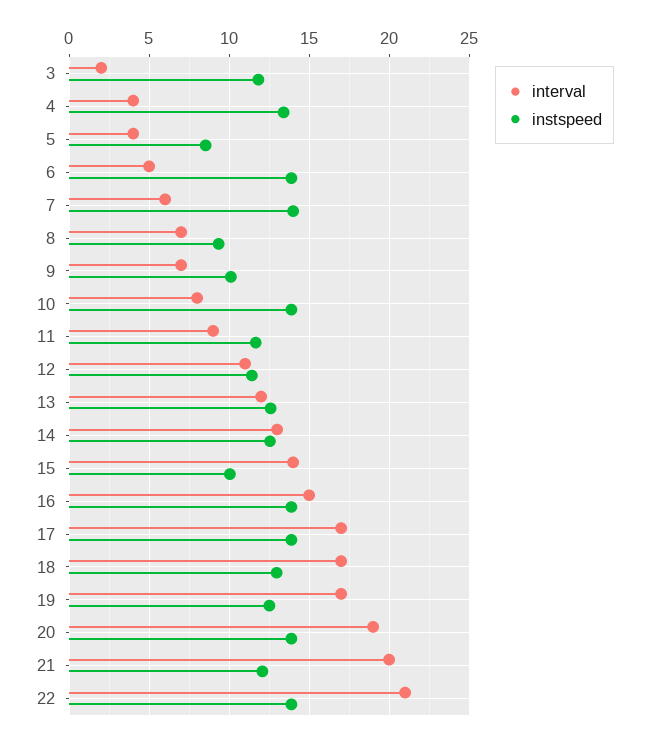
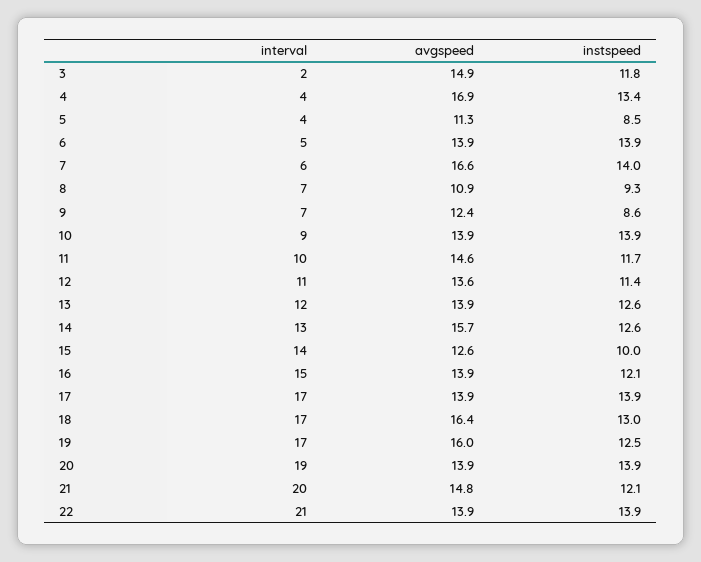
  {
    "interval": {
      "3": 2,
      "4": 4,
      "5": 4,
      "6": 5,
      "7": 6,
      "8": 7,
      "9": 7,
-     "10": 8,
+     "10": 9,
-     "11": 9,
+     "11": 10,
      "12": 11,
      "13": 12,
      "14": 13,
      "15": 14,
      "16": 15,
      "17": 17,
      "18": 17,
      "19": 17,
      "20": 19,
      "21": 20,
      "22": 21
    },
    "instspeed": {
      "3": 11.8,
      "4": 13.4,
      "5": 8.5,
      "6": 13.9,
      "7": 14,
      "8": 9.3,
-     "9": 10,
+     "9": 8.6,
      "10": 13.9,
      "11": 11.7,
      "12": 11.4,
      "13": 12.6,
      "14": 12.6,
      "15": 10,
-     "16": 14,
+     "16": 12.1,
      "17": 13.9,
      "18": 13,
      "19": 12.5,
      "20": 13.9,
      "21": 12.1,
      "22": 13.9
-   }
+   },
+   "avgspeed": {
+     "3": 14.9,
+     "4": 16.9,
+     "5": 11.3,
+     "6": 13.9,
+     "7": 16.6,
+     "8": 10.9,
+     "9": 12.4,
+     "10": 13.9,
+     "11": 14.6,
+     "12": 13.6,
+     "13": 13.9,
+     "14": 15.7,
+     "15": 12.6,
+     "16": 13.9,
+     "17": 13.9,
+     "18": 16.4,
+     "19": 16,
+     "20": 13.9,
+     "21": 14.8,
+     "22": 13.9
+   }
  }

